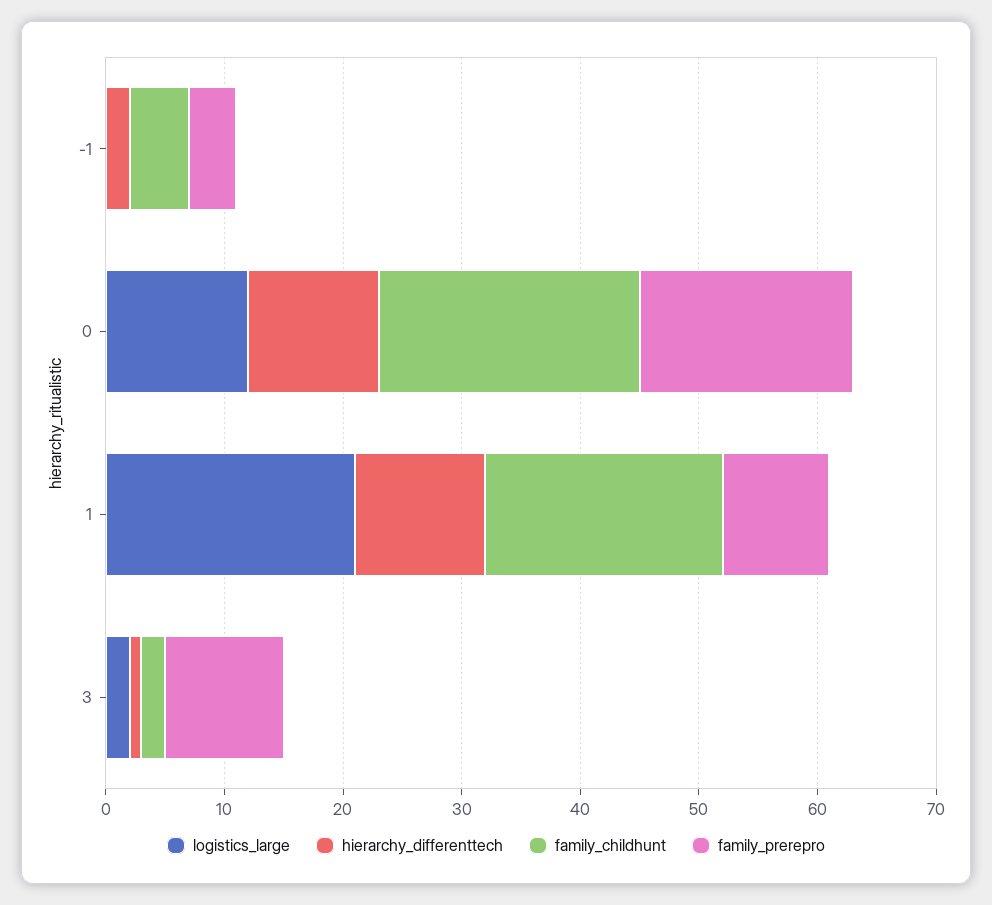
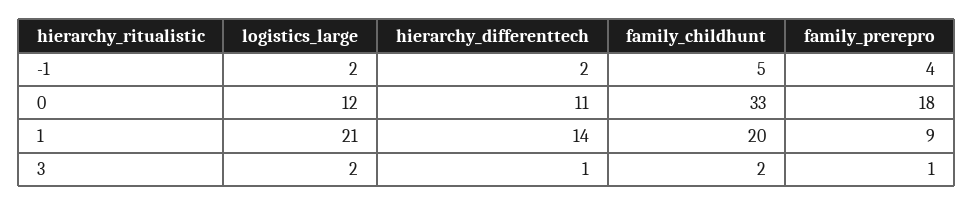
  {
    "logistics_large": {
-     "-1": 0,
+     "-1": 2,
      "0": 12,
      "1": 21,
      "3": 2
    },
    "hierarchy_differenttech": {
      "-1": 2,
      "0": 11,
-     "1": 11,
+     "1": 14,
      "3": 1
    },
    "family_childhunt": {
      "-1": 5,
-     "0": 22,
+     "0": 33,
      "1": 20,
      "3": 2
    },
    "family_prerepro": {
      "-1": 4,
      "0": 18,
      "1": 9,
-     "3": 10
+     "3": 1
    }
  }

